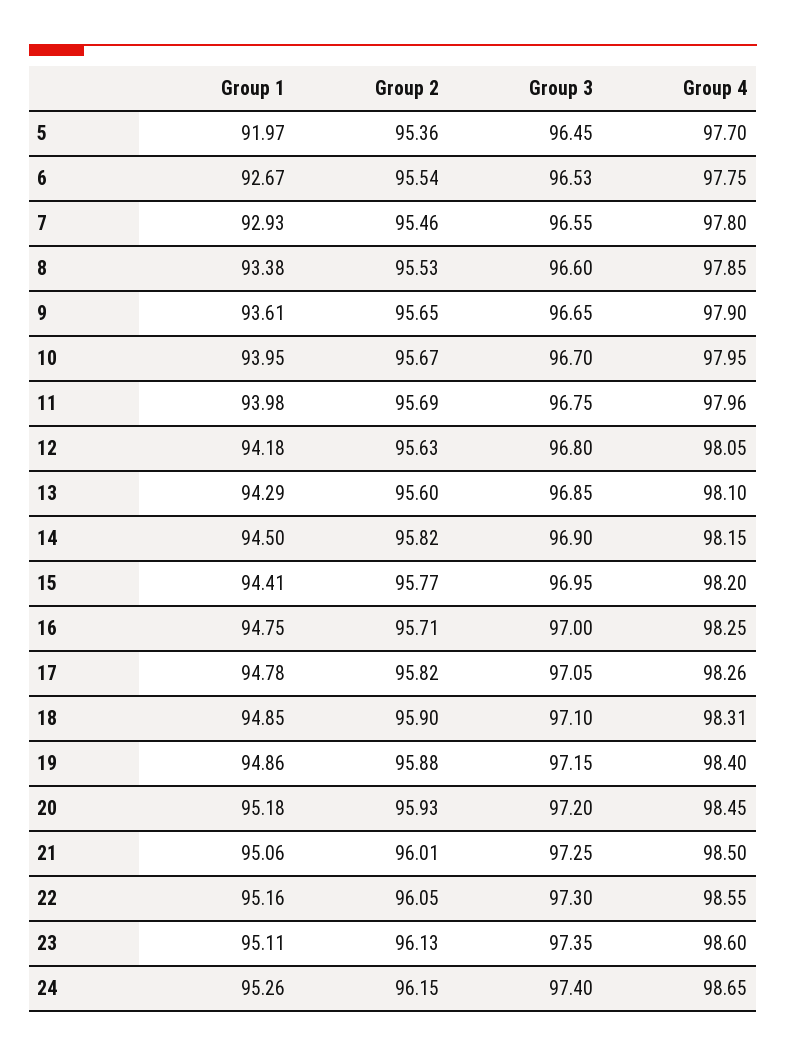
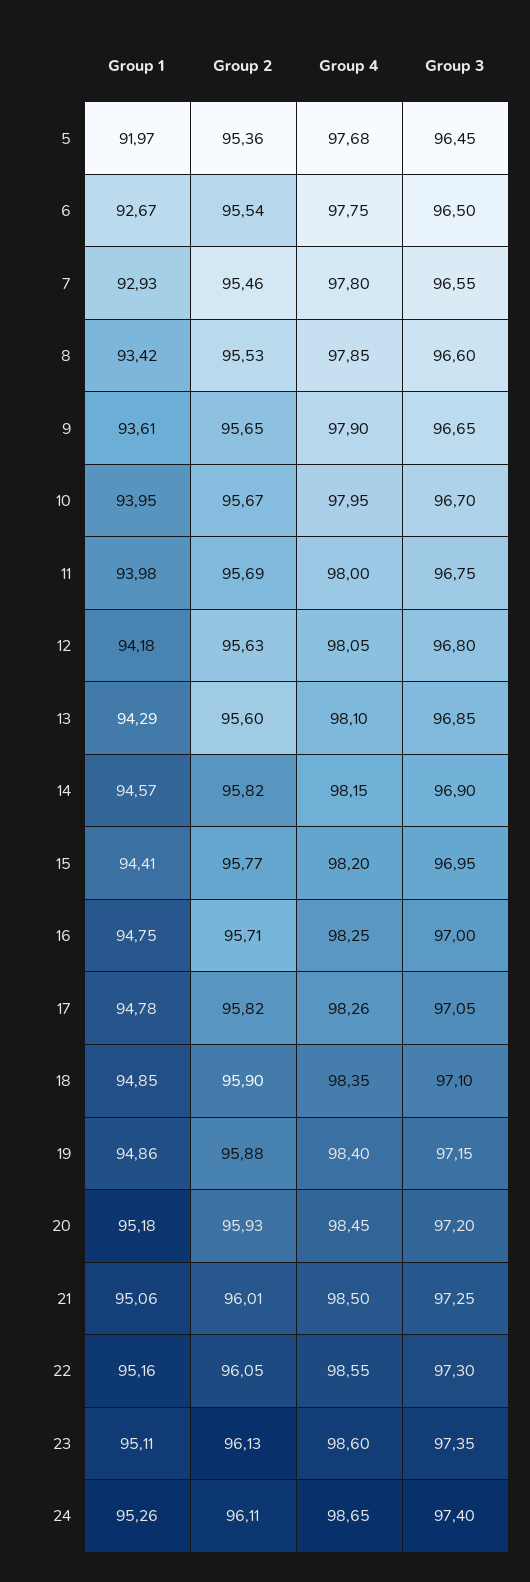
  {
    "Group 1": {
      "5": 91.97,
      "6": 92.67,
      "7": 92.93,
-     "8": 93.38,
+     "8": 93.42,
      "9": 93.61,
      "10": 93.95,
      "11": 93.98,
      "12": 94.18,
      "13": 94.29,
-     "14": 94.5,
+     "14": 94.57,
      "15": 94.41,
      "16": 94.75,
      "17": 94.78,
      "18": 94.85,
      "19": 94.86,
      "20": 95.18,
      "21": 95.06,
      "22": 95.16,
      "23": 95.11,
      "24": 95.26
    },
    "Group 2": {
      "5": 95.36,
      "6": 95.54,
      "7": 95.46,
      "8": 95.53,
      "9": 95.65,
      "10": 95.67,
      "11": 95.69,
      "12": 95.63,
      "13": 95.6,
      "14": 95.82,
      "15": 95.77,
      "16": 95.71,
      "17": 95.82,
      "18": 95.9,
      "19": 95.88,
      "20": 95.93,
      "21": 96.01,
      "22": 96.05,
      "23": 96.13,
-     "24": 96.15
+     "24": 96.11
    },
    "Group 3": {
      "5": 96.45,
-     "6": 96.53,
+     "6": 96.5,
      "7": 96.55,
      "8": 96.6,
      "9": 96.65,
      "10": 96.7,
      "11": 96.75,
      "12": 96.8,
      "13": 96.85,
      "14": 96.9,
      "15": 96.95,
      "16": 97,
      "17": 97.05,
      "18": 97.1,
      "19": 97.15,
      "20": 97.2,
      "21": 97.25,
      "22": 97.3,
      "23": 97.35,
      "24": 97.4
    },
    "Group 4": {
-     "5": 97.7,
+     "5": 97.68,
      "6": 97.75,
      "7": 97.8,
      "8": 97.85,
      "9": 97.9,
      "10": 97.95,
-     "11": 97.96,
+     "11": 98,
      "12": 98.05,
      "13": 98.1,
      "14": 98.15,
      "15": 98.2,
      "16": 98.25,
      "17": 98.26,
-     "18": 98.31,
+     "18": 98.35,
      "19": 98.4,
      "20": 98.45,
      "21": 98.5,
      "22": 98.55,
      "23": 98.6,
      "24": 98.65
    }
  }

